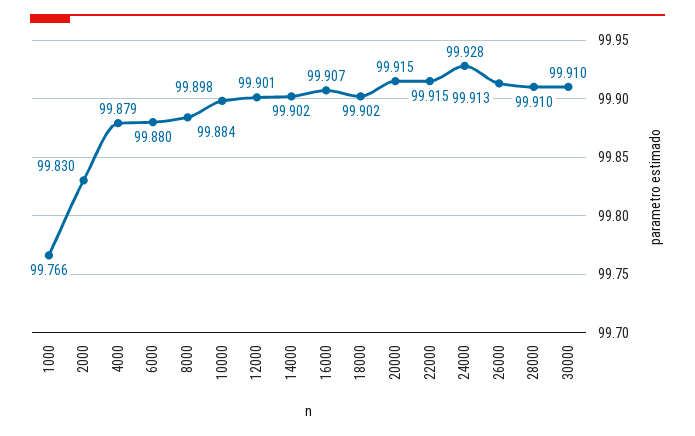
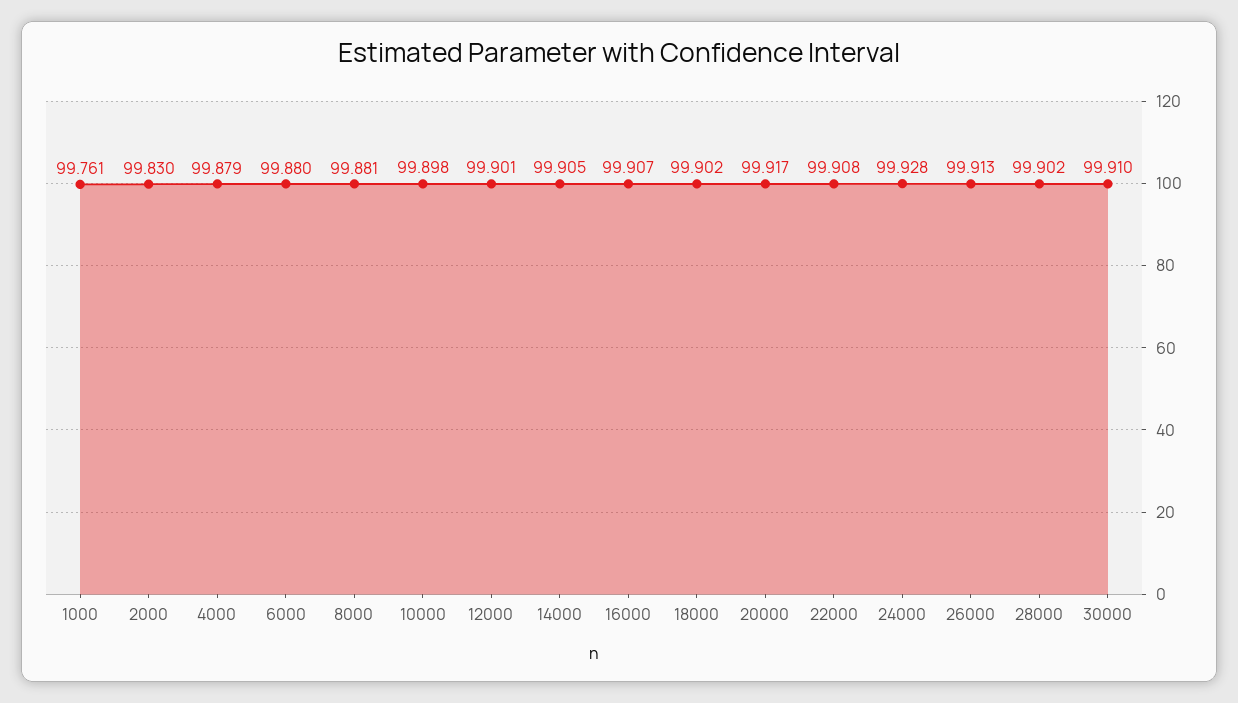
  {
-   "1000": 99.766,
+   "1000": 99.761,
    "2000": 99.83,
    "4000": 99.879,
    "6000": 99.88,
-   "8000": 99.884,
+   "8000": 99.881,
    "10000": 99.898,
    "12000": 99.901,
-   "14000": 99.902,
+   "14000": 99.905,
    "16000": 99.907,
    "18000": 99.902,
-   "20000": 99.915,
+   "20000": 99.917,
-   "22000": 99.915,
+   "22000": 99.908,
    "24000": 99.928,
    "26000": 99.913,
-   "28000": 99.91,
+   "28000": 99.902,
    "30000": 99.91
  }

